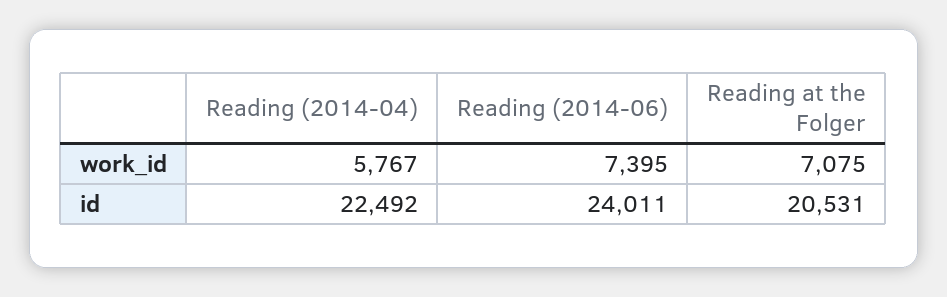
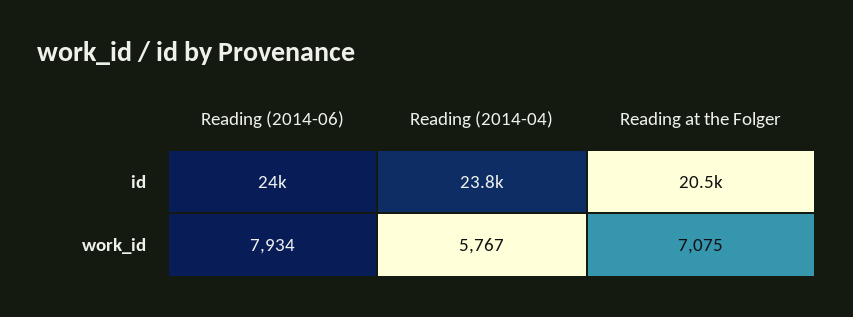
  {
    "Reading (2014-04)": {
      "work_id": 5767,
-     "id": 22492
+     "id": 23800
    },
    "Reading (2014-06)": {
-     "work_id": 7395,
+     "work_id": 7934,
      "id": 24011
    },
    "Reading at the Folger": {
      "work_id": 7075,
      "id": 20531
    }
  }

